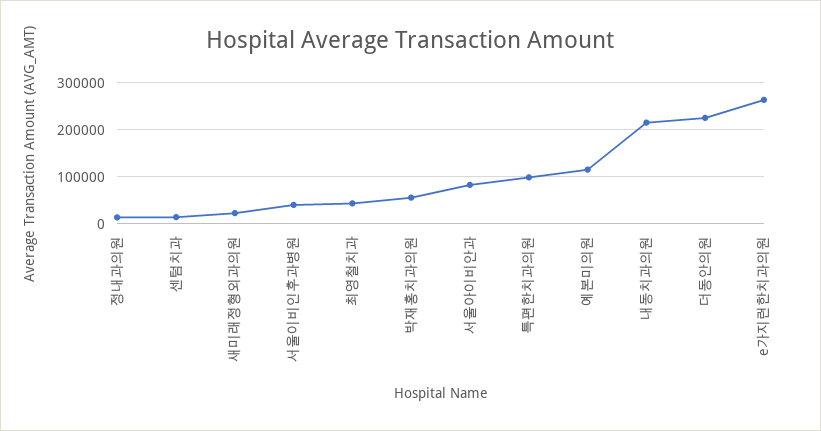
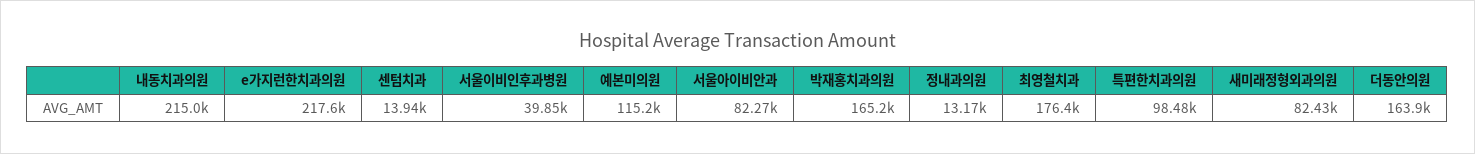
  {
    "정내과의원": 13170,
    "센텀치과": 13940,
-   "새미래정형외과의원": 20000,
+   "새미래정형외과의원": 82430,
    "서울이비인후과병원": 39850,
-   "최영철치과": 40000,
+   "최영철치과": 176400,
-   "박재홍치과의원": 60000,
+   "박재홍치과의원": 165200,
    "서울아이비안과": 82270,
    "특편한치과의원": 98480,
    "예본미의원": 115200,
    "내동치과의원": 215000,
-   "더동안의원": 220000,
+   "더동안의원": 163900,
-   "e가지런한치과의원": 260000
+   "e가지런한치과의원": 217600
  }

